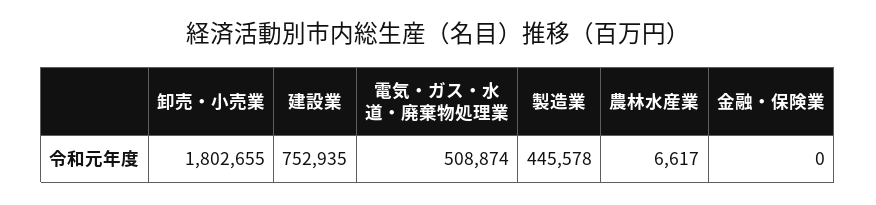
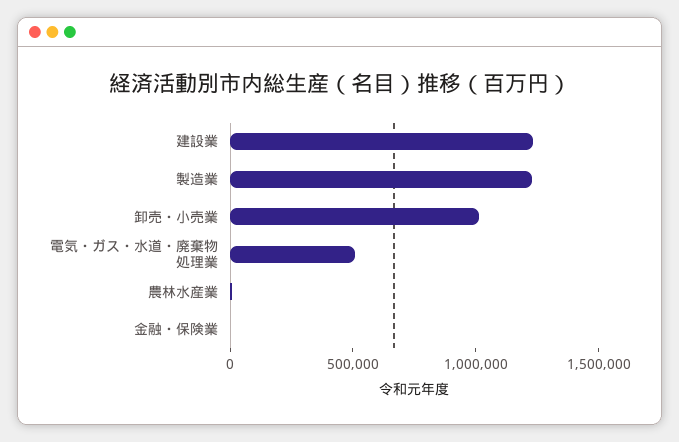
  {
-   "卸売・小売業": 1802655,
+   "卸売・小売業": 1000000,
-   "建設業": 752935,
+   "建設業": 1200000,
    "電気・ガス・水道・廃棄物処理業": 508874,
-   "製造業": 445578,
+   "製造業": 1200000,
    "農林水産業": 6617,
    "金融・保険業": 0
  }

